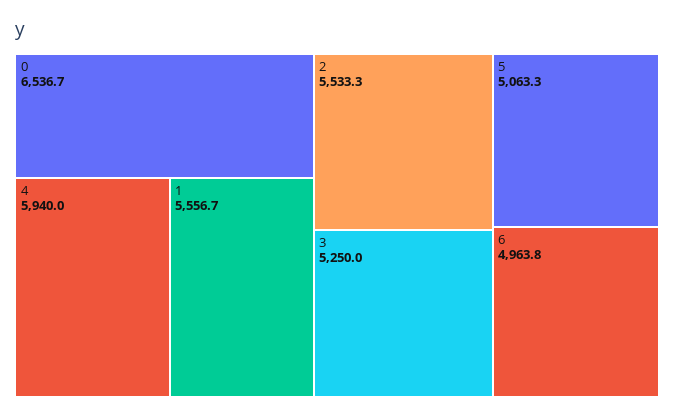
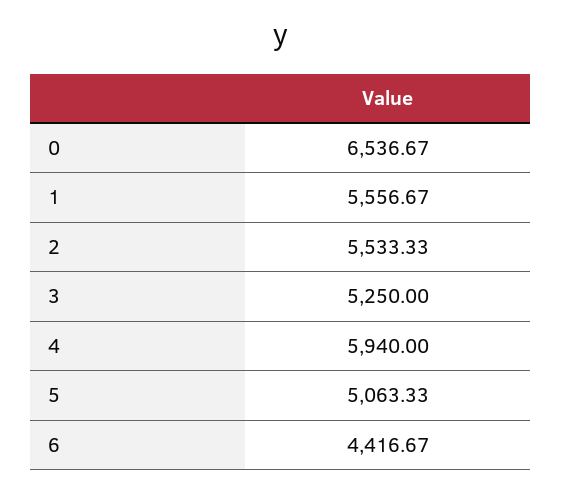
  {
    "0": 6536.67,
    "4": 5940,
    "1": 5556.67,
    "2": 5533.33,
    "3": 5250,
    "5": 5063.33,
-   "6": 4963.8
+   "6": 4416.67
  }

